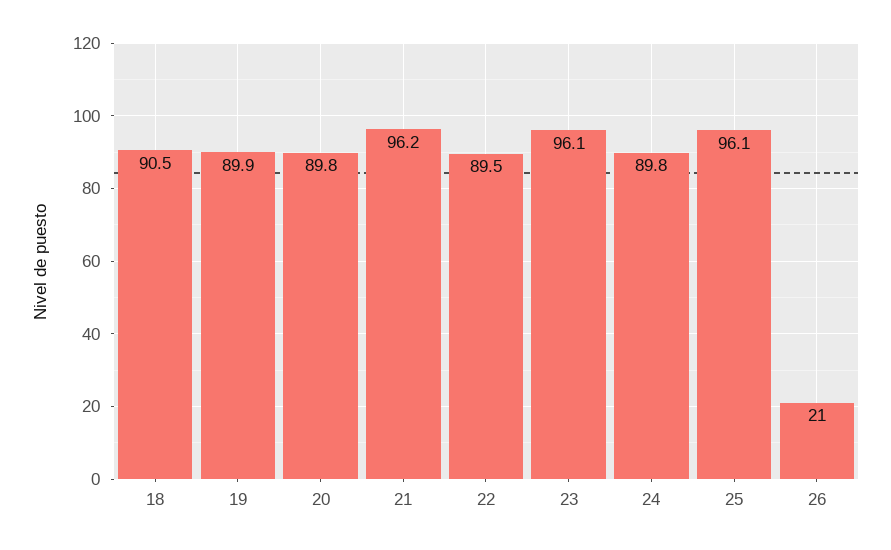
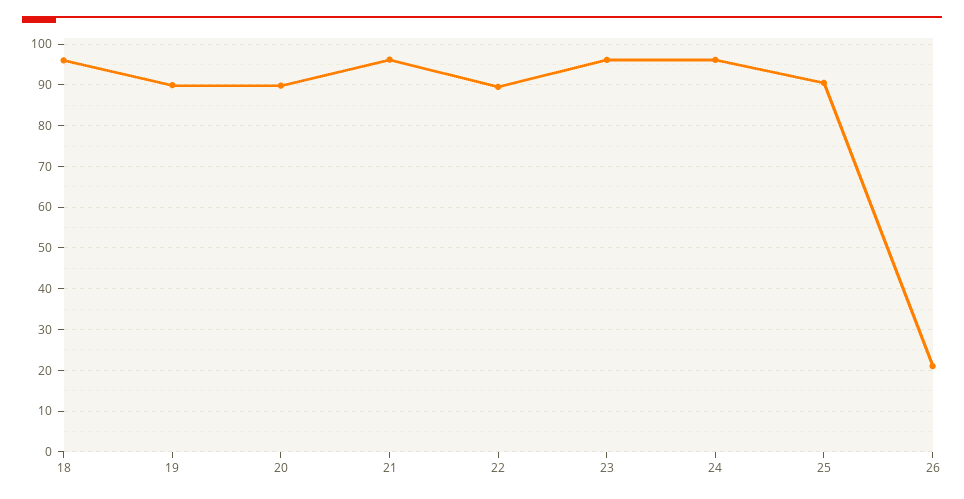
  {
-   "18": 90.5,
+   "18": 96,
    "19": 89.9,
    "20": 89.8,
    "21": 96.2,
    "22": 89.5,
    "23": 96.1,
-   "24": 89.8,
+   "24": 96,
-   "25": 96.1,
+   "25": 90,
    "26": 21
  }

